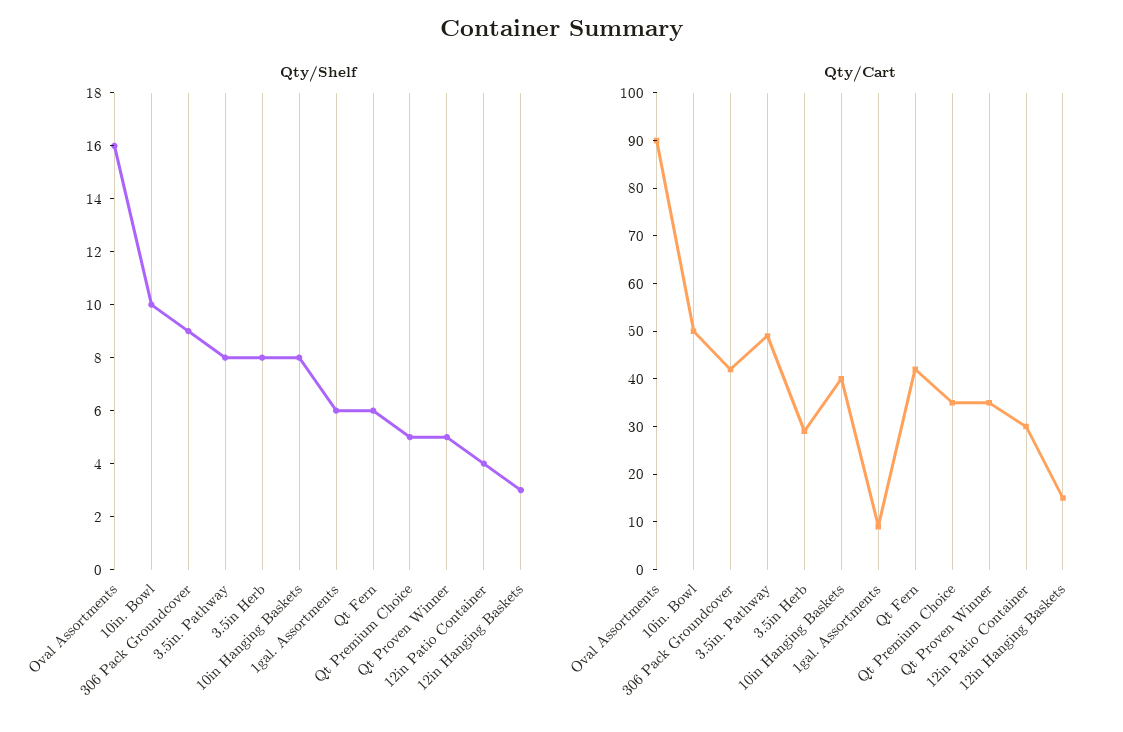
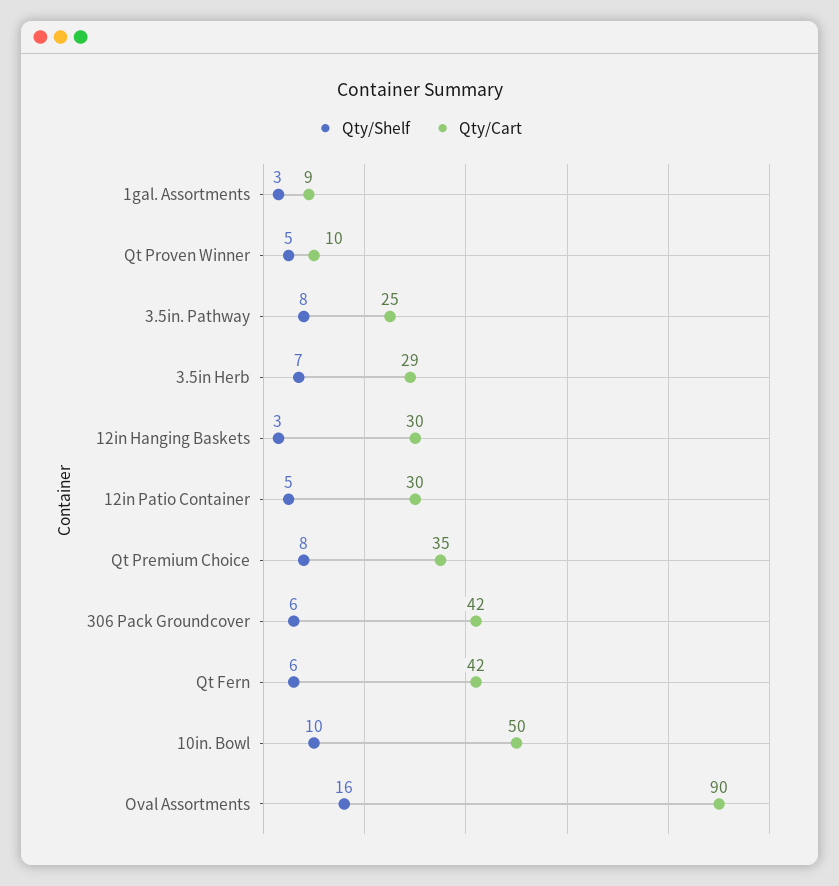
  {
    "Qty/Shelf": {
      "Oval Assortments": 16,
      "10in. Bowl": 10,
-     "306 Pack Groundcover": 9,
+     "306 Pack Groundcover": 6,
      "3.5in. Pathway": 8,
-     "3.5in Herb": 8,
+     "3.5in Herb": 7,
-     "10in Hanging Baskets": 8,
-     "1gal. Assortments": 6,
+     "1gal. Assortments": 3,
      "Qt Fern": 6,
-     "Qt Premium Choice": 5,
+     "Qt Premium Choice": 8,
      "Qt Proven Winner": 5,
-     "12in Patio Container": 4,
+     "12in Patio Container": 5,
      "12in Hanging Baskets": 3
    },
    "Qty/Cart": {
      "Oval Assortments": 90,
      "10in. Bowl": 50,
      "306 Pack Groundcover": 42,
-     "3.5in. Pathway": 50,
+     "3.5in. Pathway": 25,
      "3.5in Herb": 29,
-     "10in Hanging Baskets": 40,
      "1gal. Assortments": 9,
      "Qt Fern": 42,
      "Qt Premium Choice": 35,
-     "Qt Proven Winner": 35,
+     "Qt Proven Winner": 10,
      "12in Patio Container": 30,
-     "12in Hanging Baskets": 15
+     "12in Hanging Baskets": 30
    }
  }

